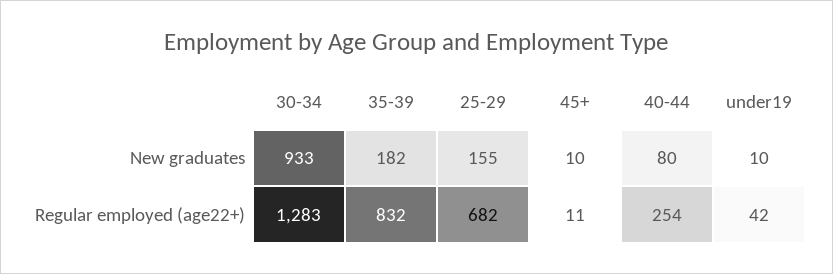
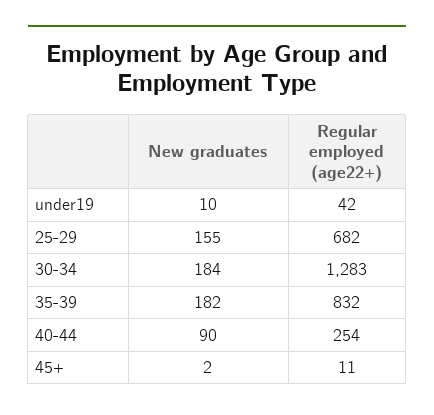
  {
    "30-34": {
-     "New graduates": 933,
+     "New graduates": 184,
      "Regular employed (age22+)": 1283
    },
    "35-39": {
      "New graduates": 182,
      "Regular employed (age22+)": 832
    },
    "25-29": {
      "New graduates": 155,
      "Regular employed (age22+)": 682
    },
    "45+": {
-     "New graduates": 10,
+     "New graduates": 2,
      "Regular employed (age22+)": 11
    },
    "40-44": {
-     "New graduates": 80,
+     "New graduates": 90,
      "Regular employed (age22+)": 254
    },
    "under19": {
      "New graduates": 10,
      "Regular employed (age22+)": 42
    }
  }

